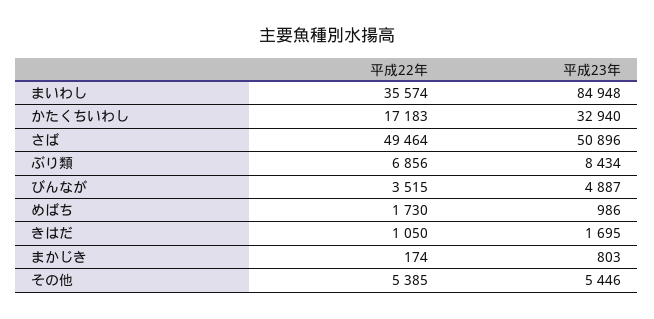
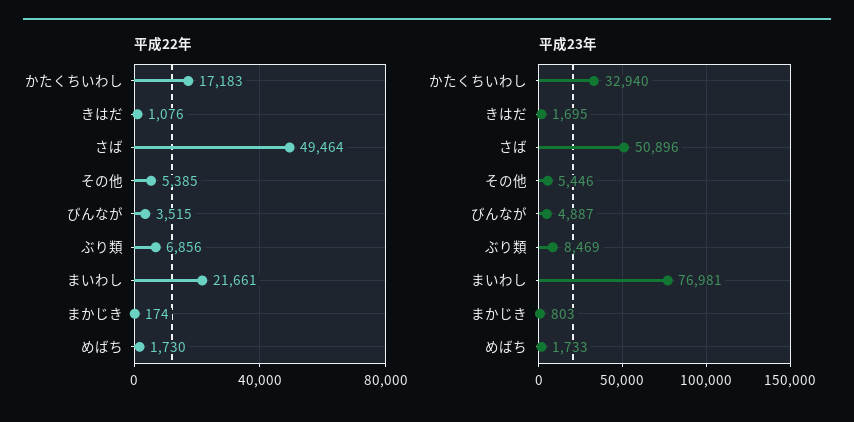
  {
    "平成22年": {
-     "まいわし": 35574,
+     "まいわし": 21661,
      "かたくちいわし": 17183,
      "さば": 49464,
      "ぶり類": 6856,
      "びんなが": 3515,
      "めばち": 1730,
-     "きはだ": 1050,
+     "きはだ": 1076,
      "まかじき": 174,
      "その他": 5385
    },
    "平成23年": {
-     "まいわし": 84948,
+     "まいわし": 76981,
      "かたくちいわし": 32940,
      "さば": 50896,
-     "ぶり類": 8434,
+     "ぶり類": 8469,
      "びんなが": 4887,
-     "めばち": 986,
+     "めばち": 1733,
      "きはだ": 1695,
      "まかじき": 803,
      "その他": 5446
    }
  }

